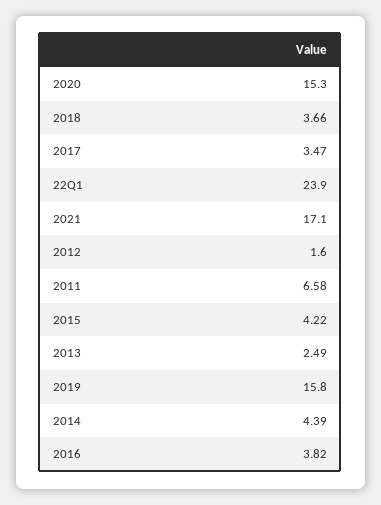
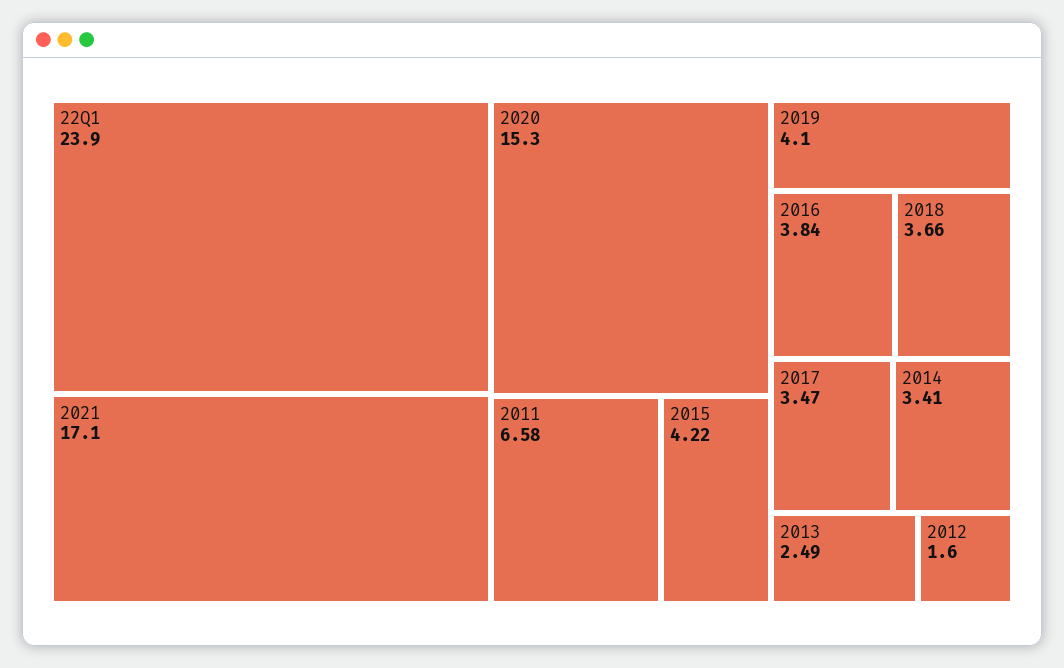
  {
    "2020": 15.3,
    "2018": 3.66,
    "2017": 3.47,
    "22Q1": 23.9,
    "2021": 17.1,
    "2012": 1.6,
    "2011": 6.58,
    "2015": 4.22,
    "2013": 2.49,
-   "2019": 15.8,
+   "2019": 4.1,
-   "2014": 4.39,
+   "2014": 3.41,
-   "2016": 3.82
+   "2016": 3.84
  }

